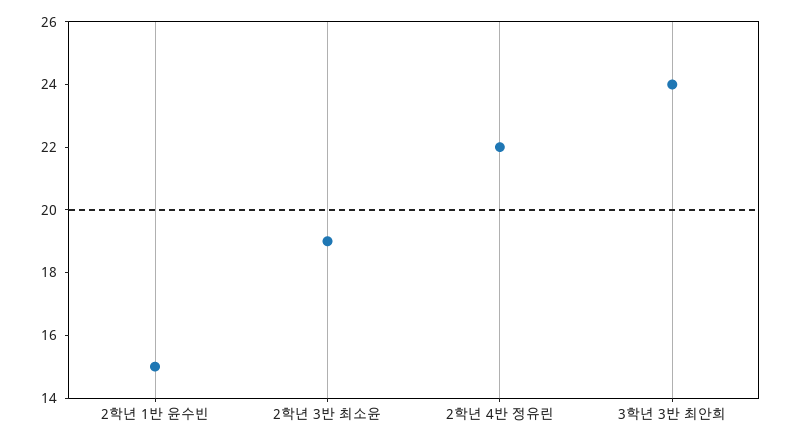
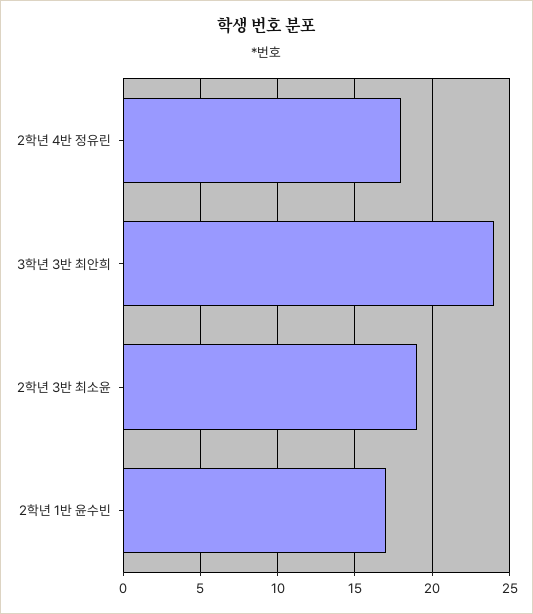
  {
-   "2학년 1반 윤수빈": 15,
+   "2학년 1반 윤수빈": 17,
    "2학년 3반 최소윤": 19,
-   "2학년 4반 정유린": 22,
+   "2학년 4반 정유린": 18,
    "3학년 3반 최안희": 24
  }

